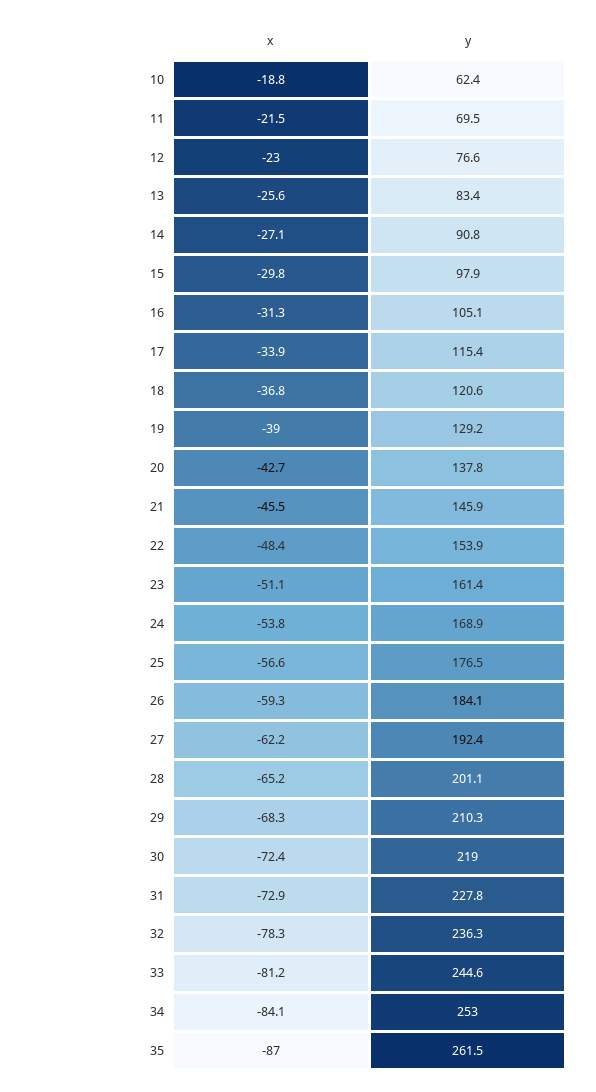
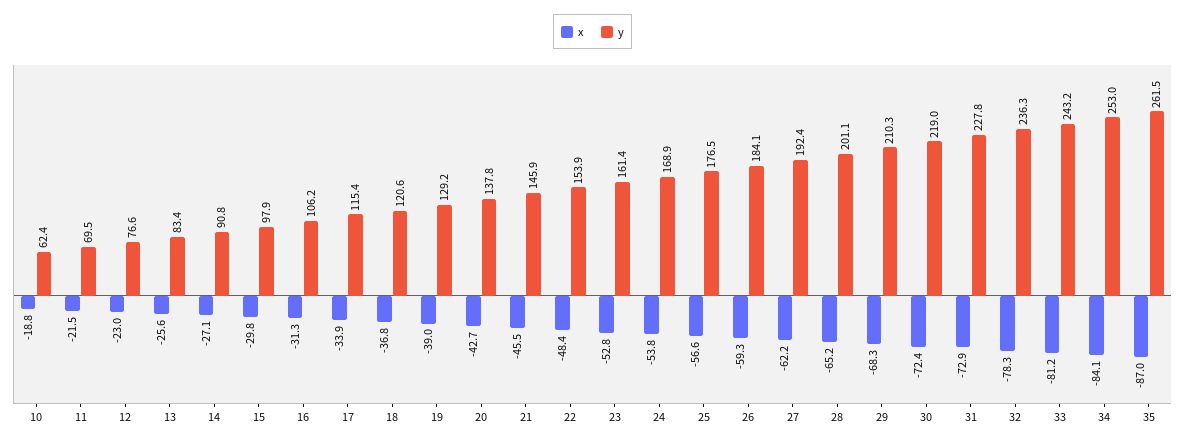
  {
    "x": {
      "10": -18.8,
      "11": -21.5,
      "12": -23,
      "13": -25.6,
      "14": -27.1,
      "15": -29.8,
      "16": -31.3,
      "17": -33.9,
      "18": -36.8,
      "19": -39,
      "20": -42.7,
      "21": -45.5,
      "22": -48.4,
-     "23": -51.1,
+     "23": -52.8,
      "24": -53.8,
      "25": -56.6,
      "26": -59.3,
      "27": -62.2,
      "28": -65.2,
      "29": -68.3,
      "30": -72.4,
      "31": -72.9,
      "32": -78.3,
      "33": -81.2,
      "34": -84.1,
      "35": -87
    },
    "y": {
      "10": 62.4,
      "11": 69.5,
      "12": 76.6,
      "13": 83.4,
      "14": 90.8,
      "15": 97.9,
-     "16": 105.1,
+     "16": 106.2,
      "17": 115.4,
      "18": 120.6,
      "19": 129.2,
      "20": 137.8,
      "21": 145.9,
      "22": 153.9,
      "23": 161.4,
      "24": 168.9,
      "25": 176.5,
      "26": 184.1,
      "27": 192.4,
      "28": 201.1,
      "29": 210.3,
      "30": 219,
      "31": 227.8,
      "32": 236.3,
-     "33": 244.6,
+     "33": 243.2,
      "34": 253,
      "35": 261.5
    }
  }

